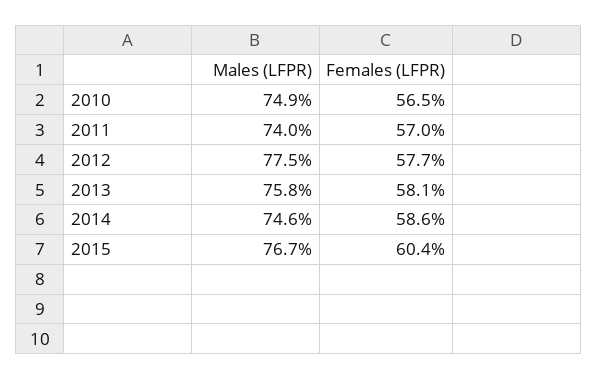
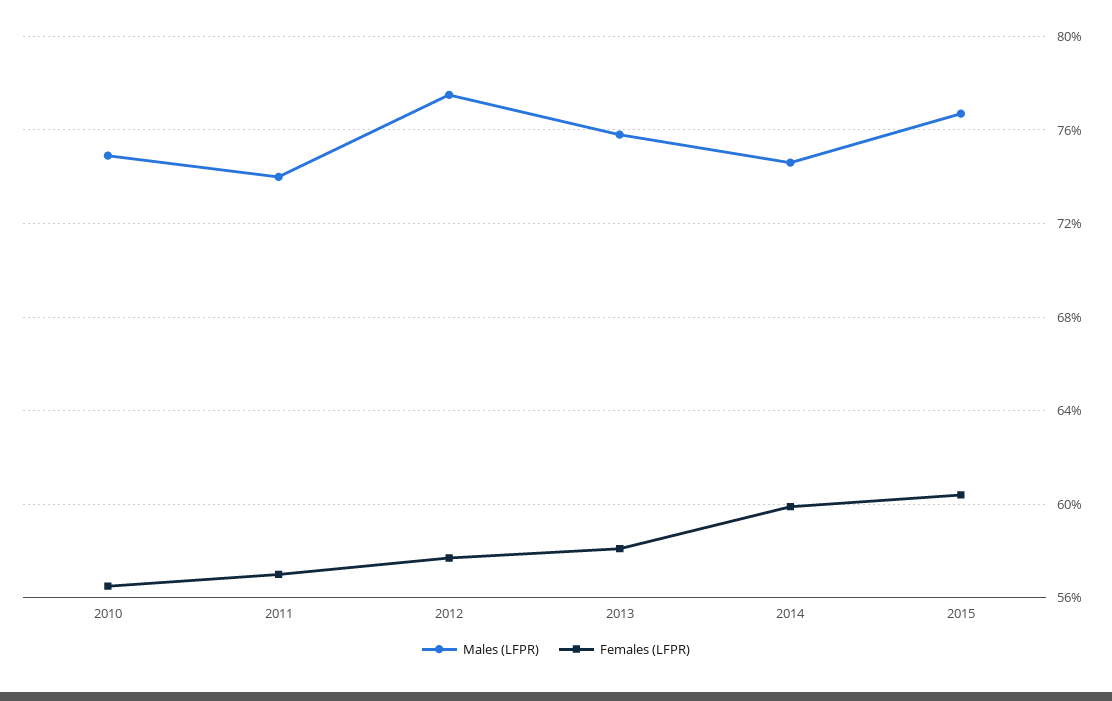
  {
    "Males (LFPR)": {
      "2010": 74.9,
      "2011": 74,
      "2012": 77.5,
      "2013": 75.8,
      "2014": 74.6,
      "2015": 76.7
    },
    "Females (LFPR)": {
      "2010": 56.5,
      "2011": 57,
      "2012": 57.7,
      "2013": 58.1,
-     "2014": 58.6,
+     "2014": 60,
      "2015": 60.4
    }
  }

